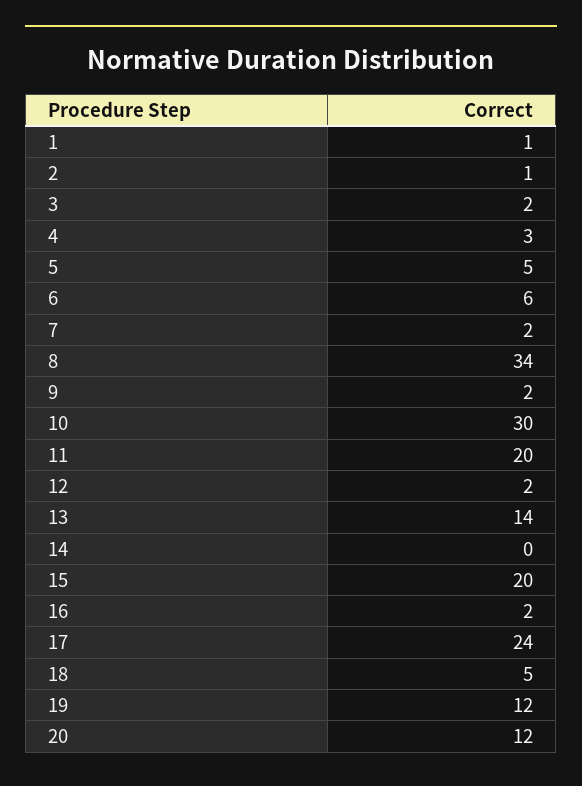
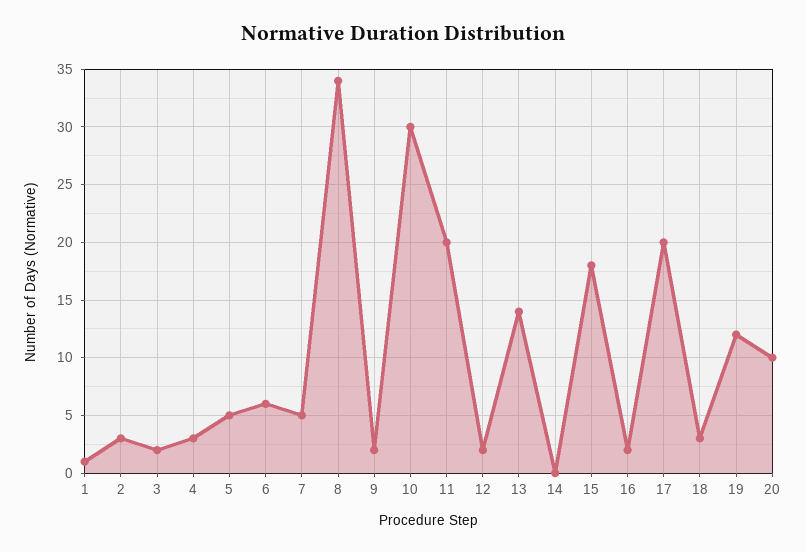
  {
    "1": 1,
-   "2": 1,
+   "2": 3,
    "3": 2,
    "4": 3,
    "5": 5,
    "6": 6,
-   "7": 2,
+   "7": 5,
    "8": 34,
    "9": 2,
    "10": 30,
    "11": 20,
    "12": 2,
    "13": 14,
    "14": 0,
-   "15": 20,
+   "15": 18,
    "16": 2,
-   "17": 24,
+   "17": 20,
-   "18": 5,
+   "18": 3,
    "19": 12,
-   "20": 12
+   "20": 10
  }

